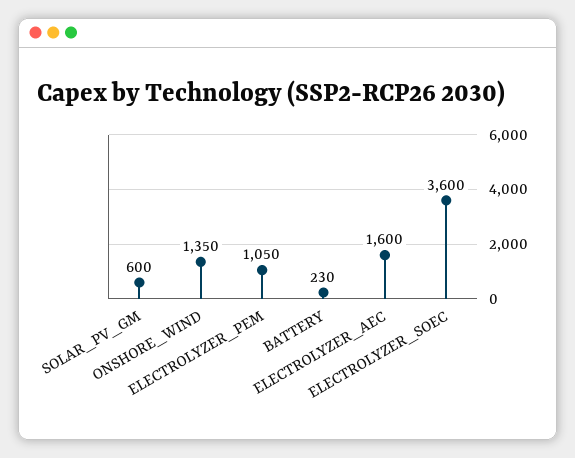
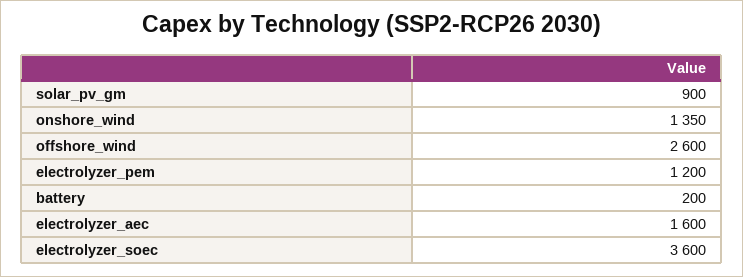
  {
-   "SOLAR_PV_GM": 600,
+   "SOLAR_PV_GM": 900,
    "ONSHORE_WIND": 1350,
-   "ELECTROLYZER_PEM": 1050,
+   "ELECTROLYZER_PEM": 1200,
-   "BATTERY": 230,
+   "BATTERY": 200,
    "ELECTROLYZER_AEC": 1600,
-   "ELECTROLYZER_SOEC": 3600
+   "ELECTROLYZER_SOEC": 3600,
+   "offshore_wind": 2600
  }

